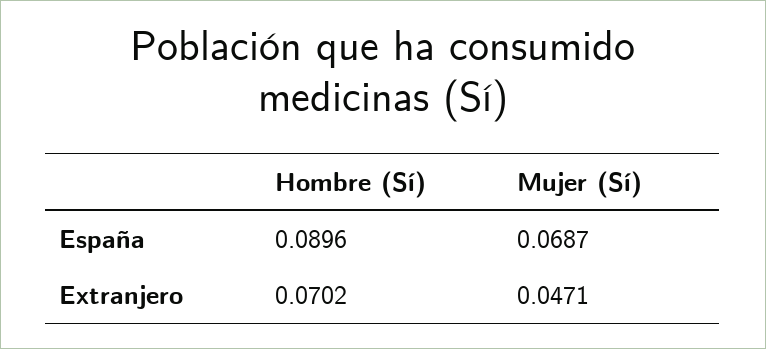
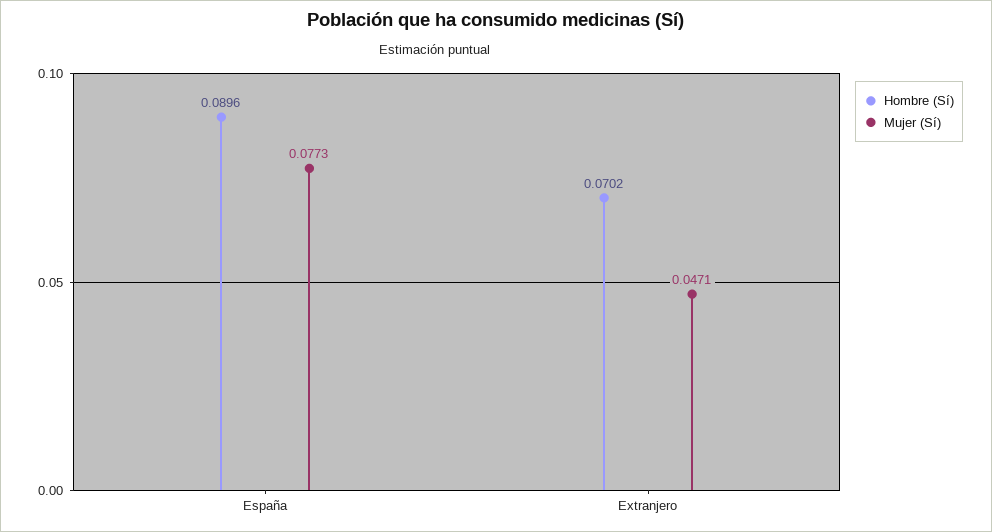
  {
    "Hombre (Sí)": {
      "España": 0.0896,
      "Extranjero": 0.0702
    },
    "Mujer (Sí)": {
-     "España": 0.0687,
+     "España": 0.0773,
      "Extranjero": 0.0471
    }
  }

